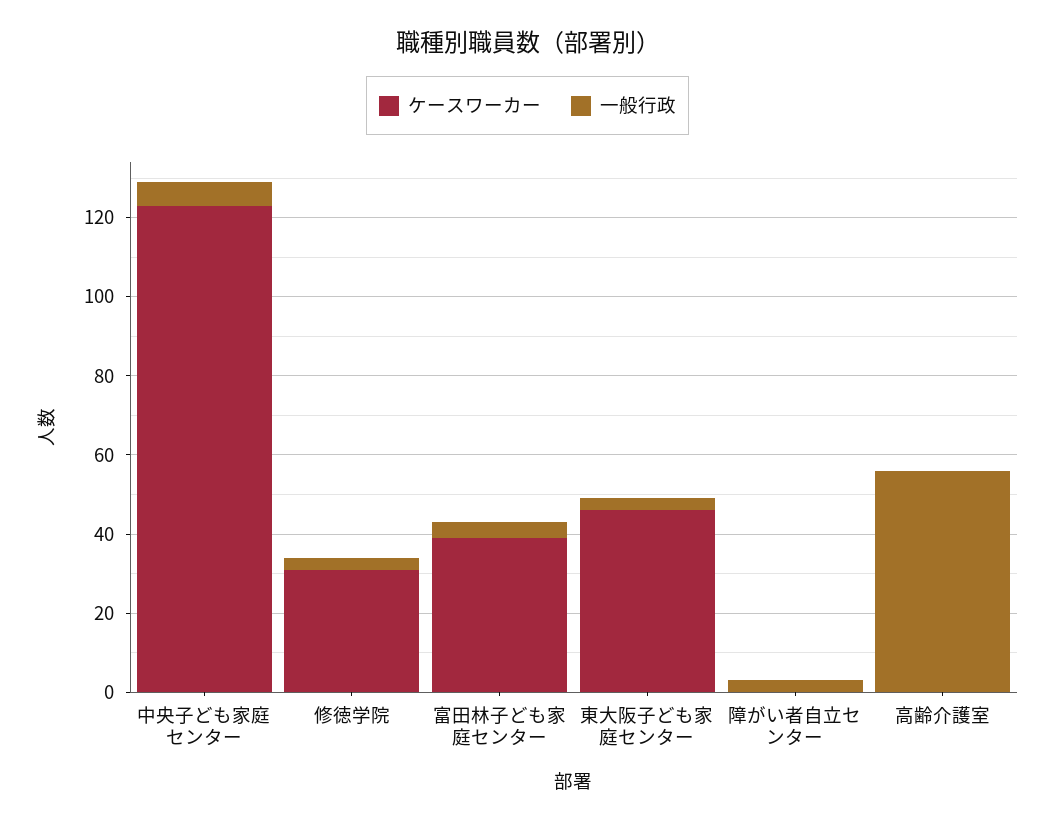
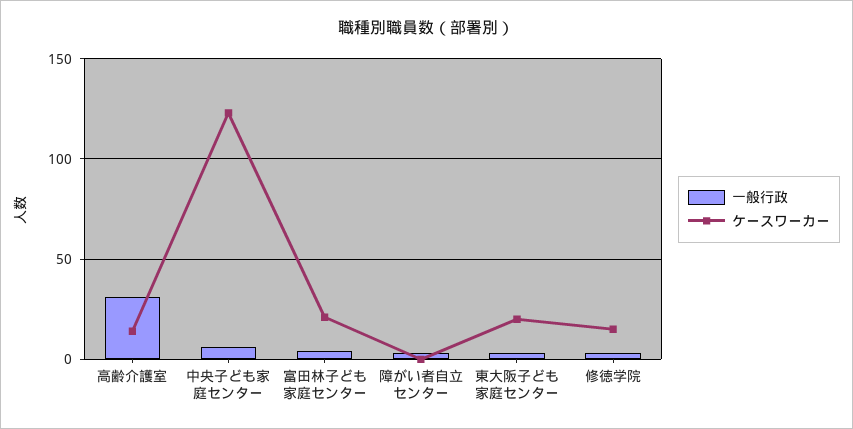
  {
    "ケースワーカー": {
      "中央子ども家庭センター": 125,
-     "修徳学院": 30,
+     "修徳学院": 15,
-     "富田林子ども家庭センター": 40,
+     "富田林子ども家庭センター": 20,
-     "東大阪子ども家庭センター": 45,
+     "東大阪子ども家庭センター": 20,
      "障がい者自立センター": 0,
-     "高齢介護室": 0
+     "高齢介護室": 15
    },
    "一般行政": {
      "中央子ども家庭センター": 5,
      "修徳学院": 5,
      "富田林子ども家庭センター": 5,
      "東大阪子ども家庭センター": 5,
      "障がい者自立センター": 5,
-     "高齢介護室": 55
+     "高齢介護室": 30
    }
  }

